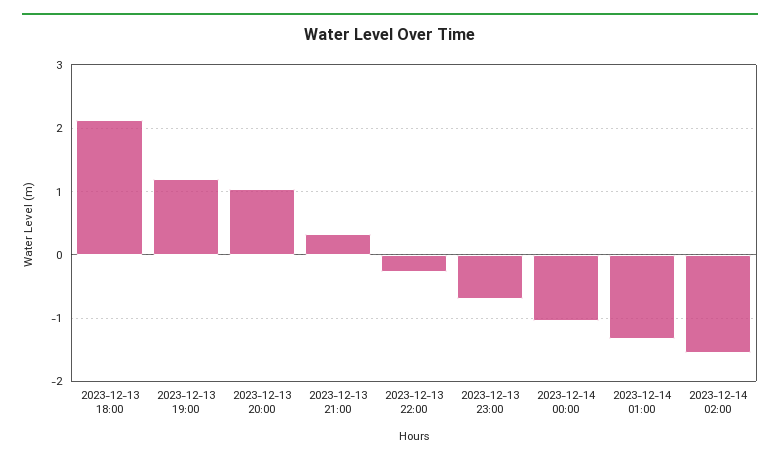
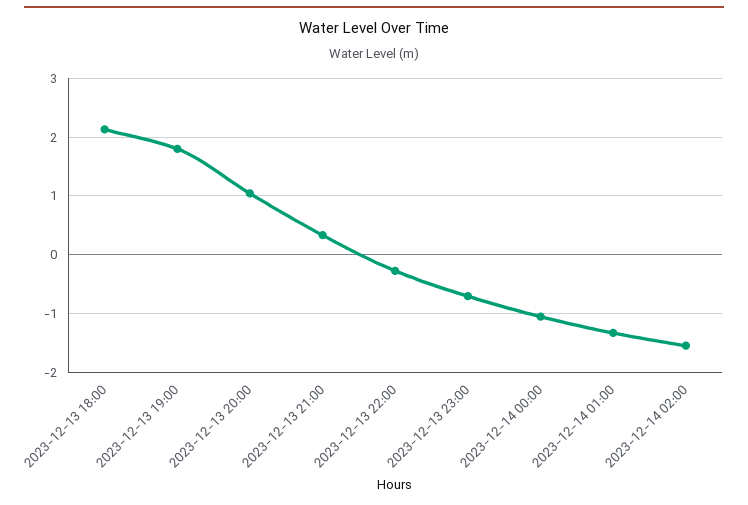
  {
    "2023-12-13 18:00": 2.1,
-   "2023-12-13 19:00": 1.2,
+   "2023-12-13 19:00": 1.8,
    "2023-12-13 20:00": 1,
    "2023-12-13 21:00": 0.3,
    "2023-12-13 22:00": -0.3,
    "2023-12-13 23:00": -0.7,
    "2023-12-14 00:00": -1.1,
    "2023-12-14 01:00": -1.3,
    "2023-12-14 02:00": -1.5
  }

